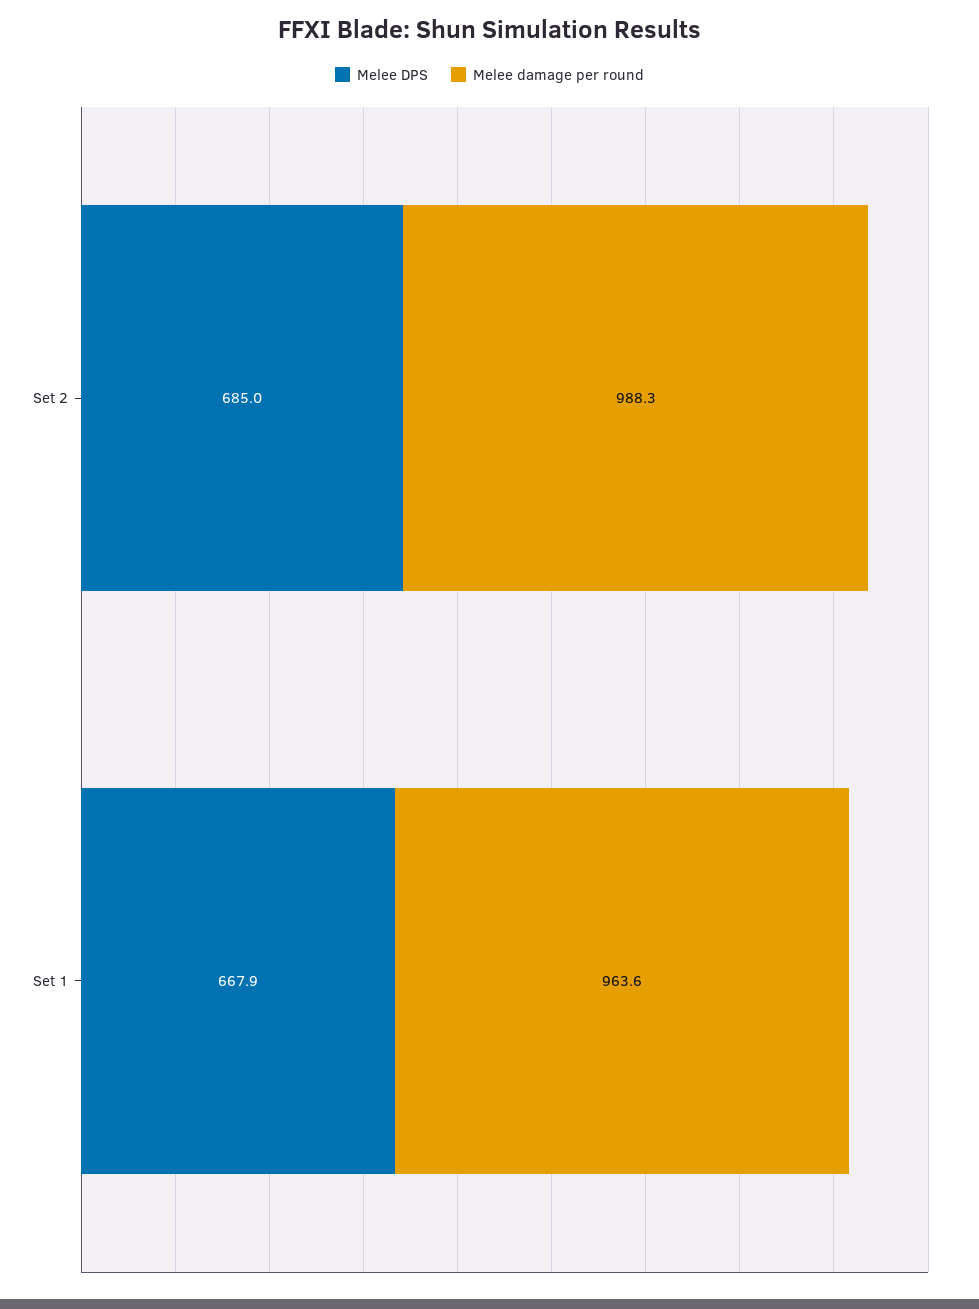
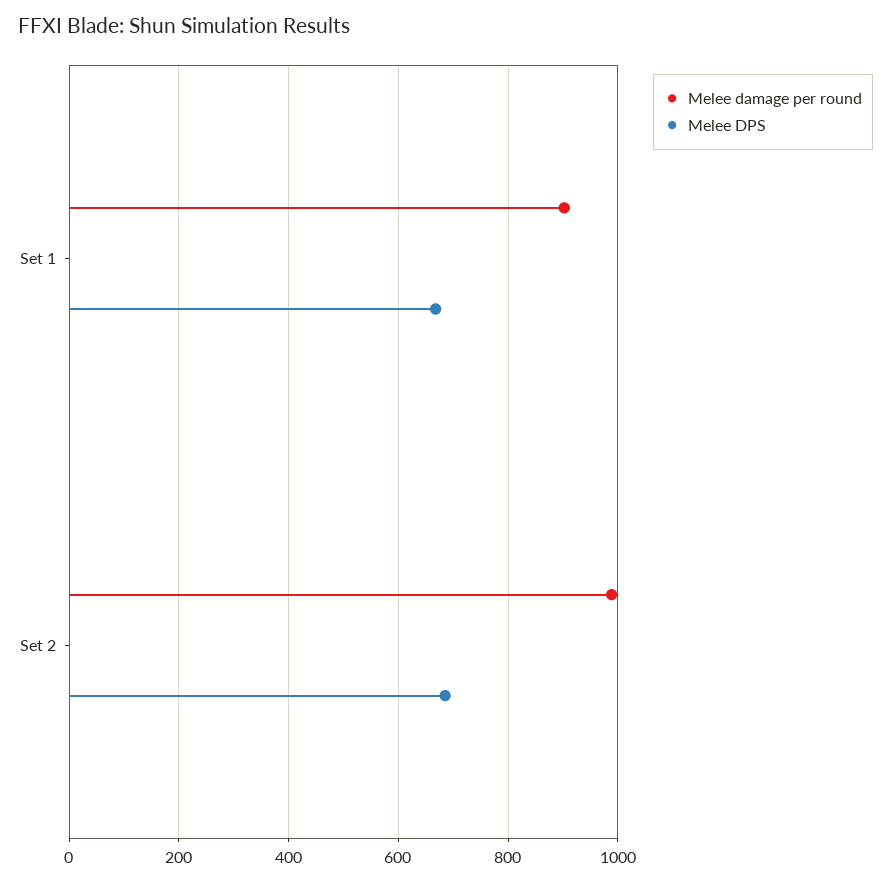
  {
    "Melee DPS": {
      "Set 2": 685,
      "Set 1": 667.9
    },
    "Melee damage per round": {
      "Set 2": 988.3,
-     "Set 1": 963.6
+     "Set 1": 900
    }
  }

